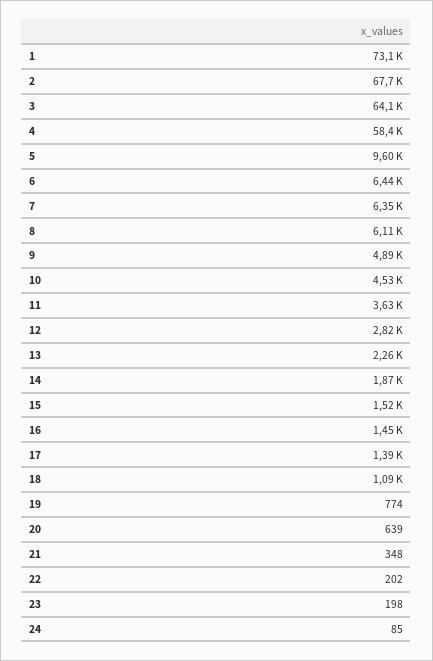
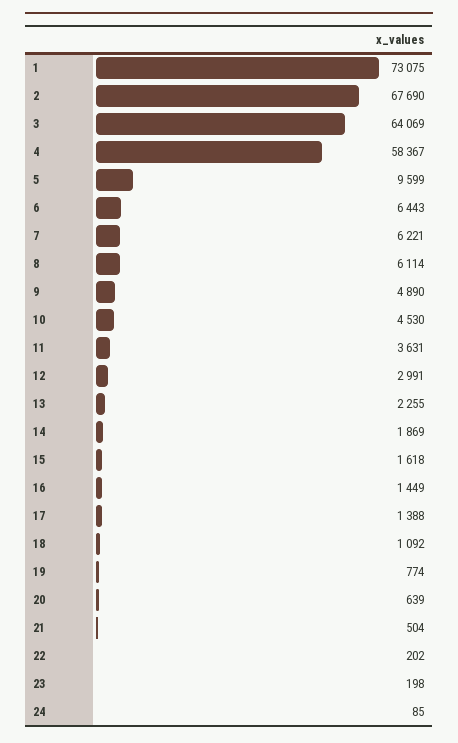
  {
    "1": 73075,
    "2": 67690,
    "3": 64069,
    "4": 58367,
    "5": 9599,
    "6": 6443,
-   "7": 6350,
+   "7": 6221,
    "8": 6114,
    "9": 4890,
    "10": 4530,
    "11": 3631,
-   "12": 2820,
+   "12": 2991,
    "13": 2255,
    "14": 1869,
-   "15": 1520,
+   "15": 1618,
    "16": 1449,
    "17": 1388,
    "18": 1092,
    "19": 774,
    "20": 639,
-   "21": 348,
+   "21": 504,
    "22": 202,
    "23": 198,
    "24": 85
  }

